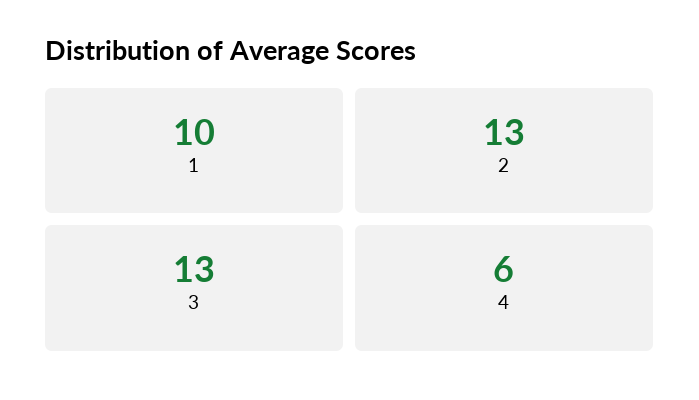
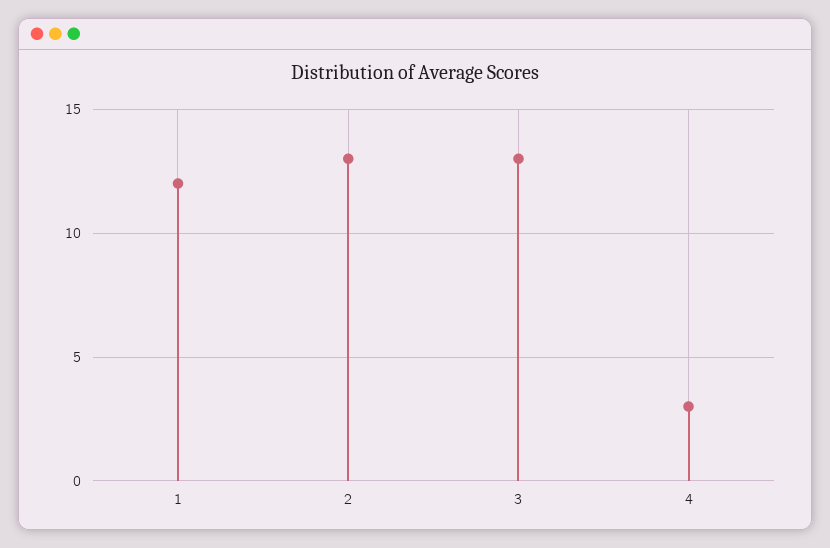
  {
-   "1": 10,
+   "1": 12,
    "2": 13,
    "3": 13,
-   "4": 6
+   "4": 3
  }

